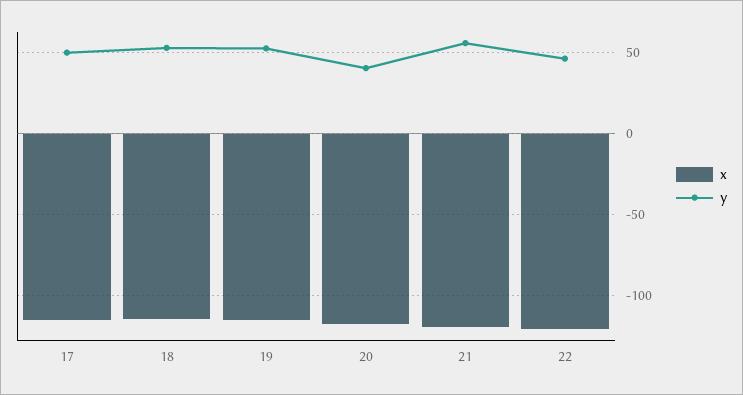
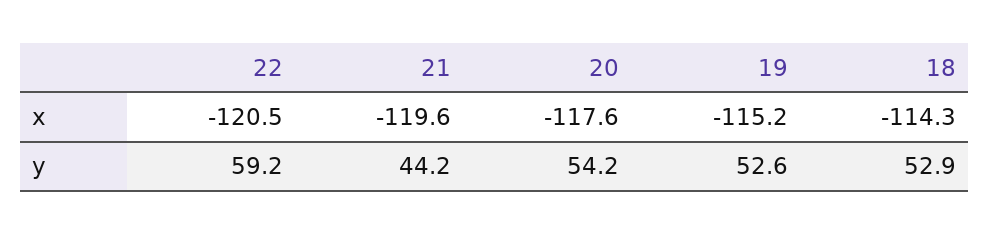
  {
    "x": {
-     "17": -115,
      "18": -114.3,
      "19": -115.2,
      "20": -117.6,
      "21": -119.6,
      "22": -120.5
    },
    "y": {
-     "17": 50,
      "18": 52.9,
      "19": 52.6,
-     "20": 40,
+     "20": 54.2,
-     "21": 55,
+     "21": 44.2,
-     "22": 45
+     "22": 59.2
    }
  }

